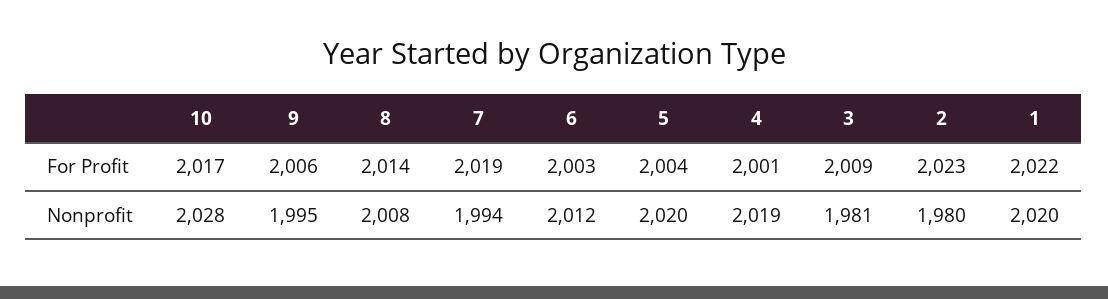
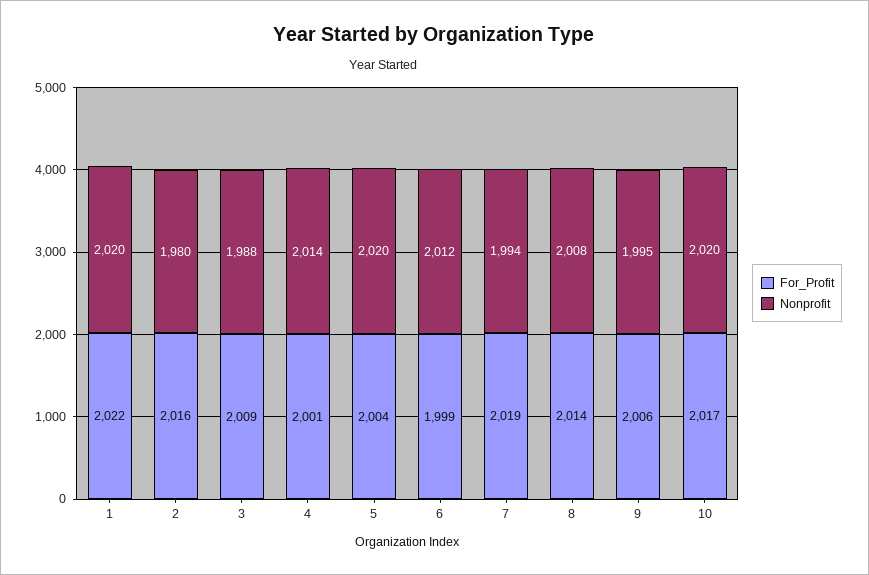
  {
    "For Profit": {
      "10": 2017,
      "9": 2006,
      "8": 2014,
      "7": 2019,
-     "6": 2003,
+     "6": 1999,
      "5": 2004,
      "4": 2001,
      "3": 2009,
-     "2": 2023,
+     "2": 2016,
      "1": 2022
    },
    "Nonprofit": {
-     "10": 2028,
+     "10": 2020,
      "9": 1995,
      "8": 2008,
      "7": 1994,
      "6": 2012,
      "5": 2020,
-     "4": 2019,
+     "4": 2014,
-     "3": 1981,
+     "3": 1988,
      "2": 1980,
      "1": 2020
    }
  }

